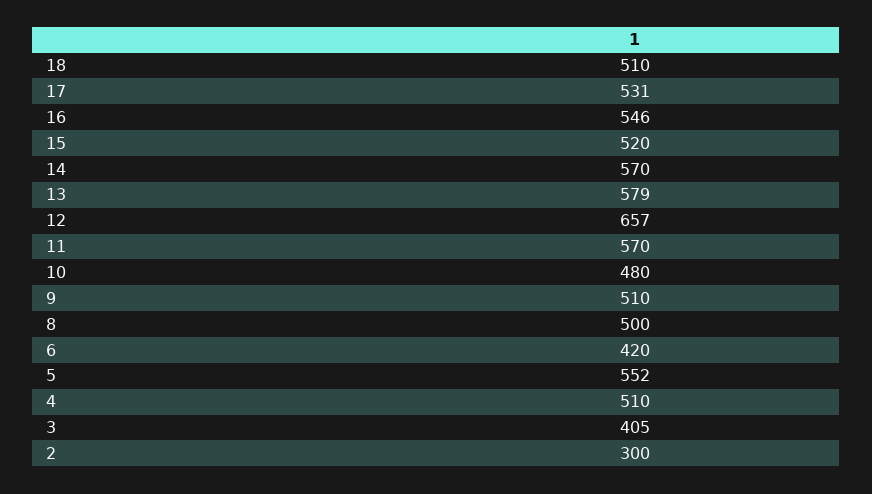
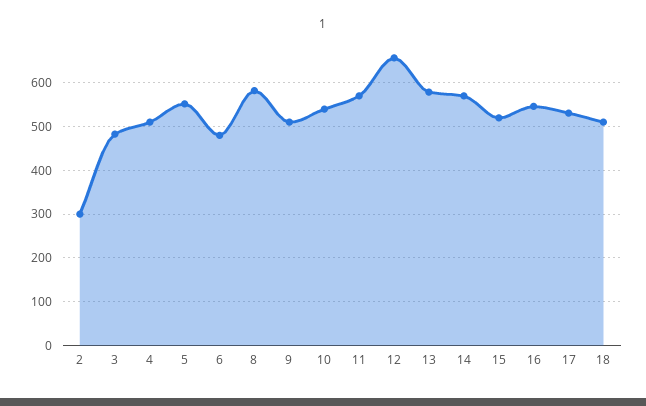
  {
    "18": 510,
    "17": 531,
    "16": 546,
    "15": 520,
    "14": 570,
    "13": 579,
    "12": 657,
    "11": 570,
-   "10": 480,
+   "10": 540,
    "9": 510,
-   "8": 500,
+   "8": 580,
-   "6": 420,
+   "6": 480,
    "5": 552,
    "4": 510,
-   "3": 405,
+   "3": 480,
    "2": 300
  }

